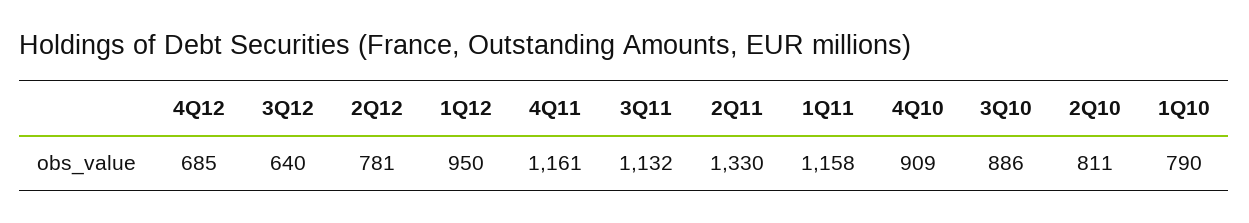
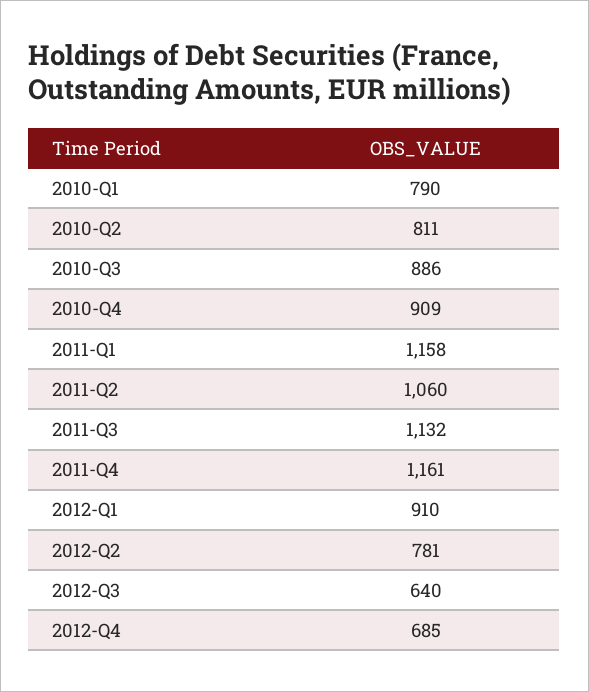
  {
    "4Q12": 685,
    "3Q12": 640,
    "2Q12": 781,
-   "1Q12": 950,
+   "1Q12": 910,
    "4Q11": 1161,
    "3Q11": 1132,
-   "2Q11": 1330,
+   "2Q11": 1060,
    "1Q11": 1158,
    "4Q10": 909,
    "3Q10": 886,
    "2Q10": 811,
    "1Q10": 790
  }

